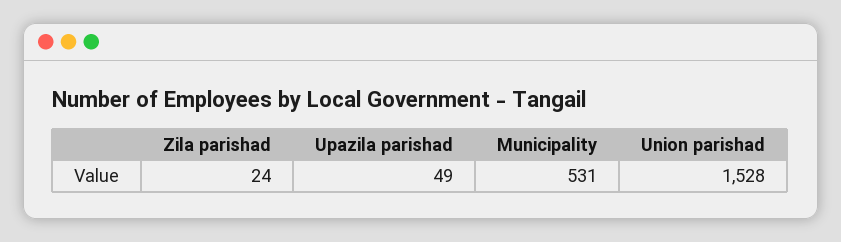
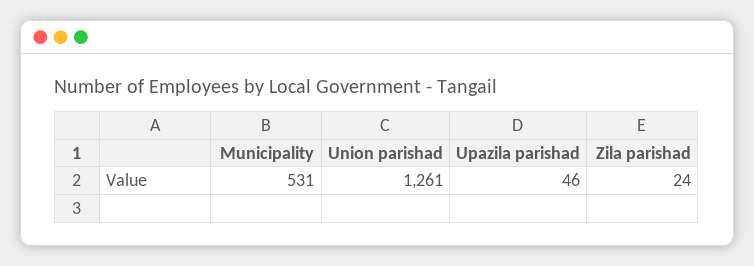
  {
    "Zila parishad": 24,
-   "Upazila parishad": 49,
+   "Upazila parishad": 46,
    "Municipality": 531,
-   "Union parishad": 1528
+   "Union parishad": 1261
  }

